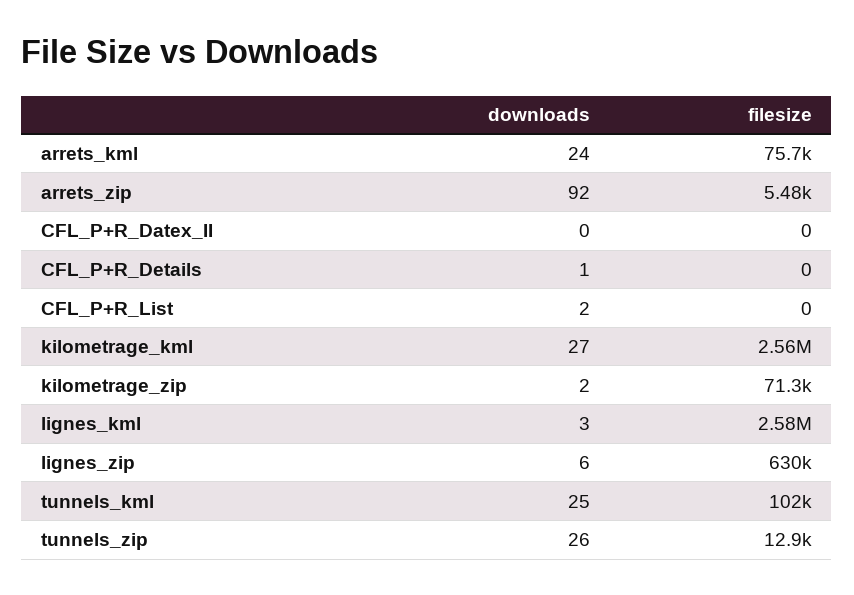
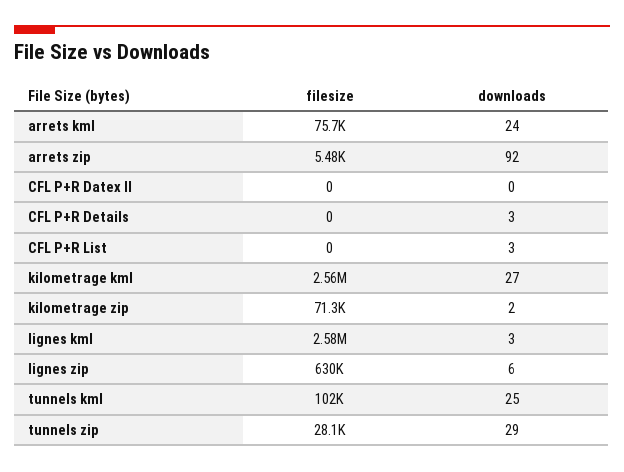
  {
    "downloads": {
      "arrets_kml": 24,
      "arrets_zip": 92,
      "CFL_P+R_Datex_II": 0,
-     "CFL_P+R_Details": 1,
+     "CFL_P+R_Details": 3,
-     "CFL_P+R_List": 2,
+     "CFL_P+R_List": 3,
      "kilometrage_kml": 27,
      "kilometrage_zip": 2,
      "lignes_kml": 3,
      "lignes_zip": 6,
      "tunnels_kml": 25,
-     "tunnels_zip": 26
+     "tunnels_zip": 29
    },
    "filesize": {
      "arrets_kml": 75700,
      "arrets_zip": 5480,
      "CFL_P+R_Datex_II": 0,
      "CFL_P+R_Details": 0,
      "CFL_P+R_List": 0,
      "kilometrage_kml": 2560000,
      "kilometrage_zip": 71300,
      "lignes_kml": 2580000,
      "lignes_zip": 630000,
      "tunnels_kml": 102000,
-     "tunnels_zip": 12900
+     "tunnels_zip": 28100
    }
  }

